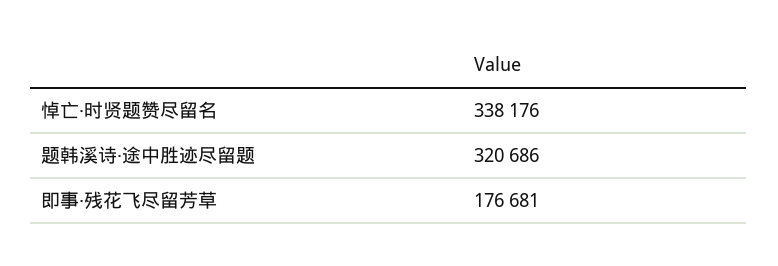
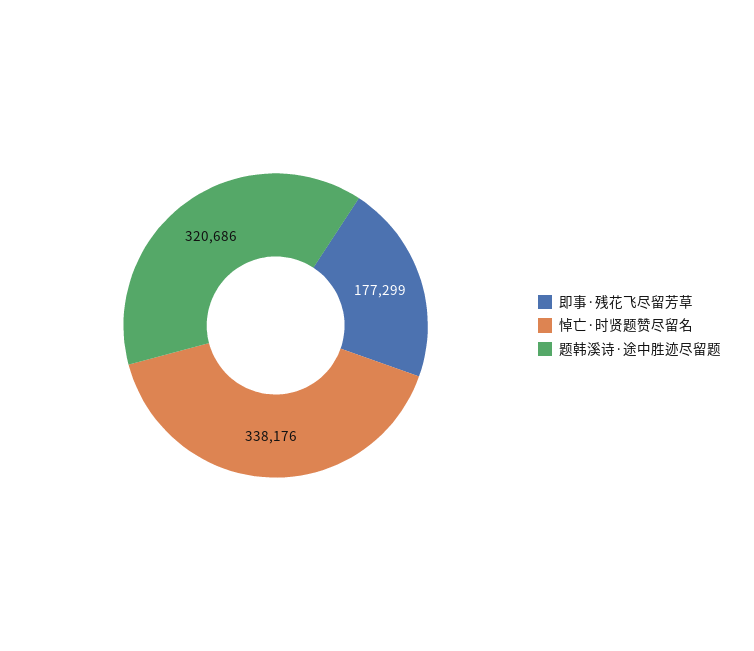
  {
    "悼亡·时贤题赞尽留名": 338176,
    "题韩溪诗·途中胜迹尽留题": 320686,
-   "即事·残花飞尽留芳草": 176681
+   "即事·残花飞尽留芳草": 177299
  }

